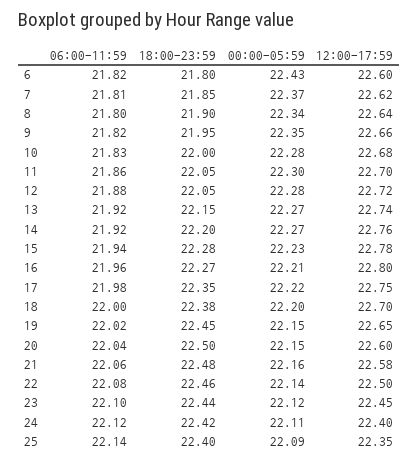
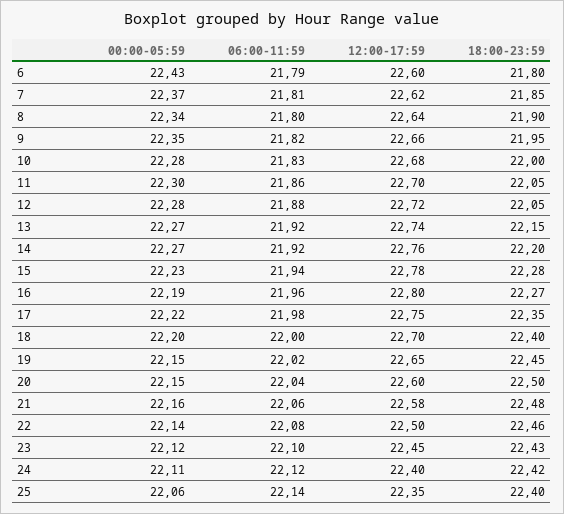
  {
    "06:00-11:59": {
-     "6": 21.82,
+     "6": 21.79,
      "7": 21.81,
      "8": 21.8,
      "9": 21.82,
      "10": 21.83,
      "11": 21.86,
      "12": 21.88,
      "13": 21.92,
      "14": 21.92,
      "15": 21.94,
      "16": 21.96,
      "17": 21.98,
      "18": 22,
      "19": 22.02,
      "20": 22.04,
      "21": 22.06,
      "22": 22.08,
      "23": 22.1,
      "24": 22.12,
      "25": 22.14
    },
    "18:00-23:59": {
      "6": 21.8,
      "7": 21.85,
      "8": 21.9,
      "9": 21.95,
      "10": 22,
      "11": 22.05,
      "12": 22.05,
      "13": 22.15,
      "14": 22.2,
      "15": 22.28,
      "16": 22.27,
      "17": 22.35,
-     "18": 22.38,
+     "18": 22.4,
      "19": 22.45,
      "20": 22.5,
      "21": 22.48,
      "22": 22.46,
-     "23": 22.44,
+     "23": 22.43,
      "24": 22.42,
      "25": 22.4
    },
    "00:00-05:59": {
      "6": 22.43,
      "7": 22.37,
      "8": 22.34,
      "9": 22.35,
      "10": 22.28,
      "11": 22.3,
      "12": 22.28,
      "13": 22.27,
      "14": 22.27,
      "15": 22.23,
-     "16": 22.21,
+     "16": 22.19,
      "17": 22.22,
      "18": 22.2,
      "19": 22.15,
      "20": 22.15,
      "21": 22.16,
      "22": 22.14,
      "23": 22.12,
      "24": 22.11,
-     "25": 22.09
+     "25": 22.06
    },
    "12:00-17:59": {
      "6": 22.6,
      "7": 22.62,
      "8": 22.64,
      "9": 22.66,
      "10": 22.68,
      "11": 22.7,
      "12": 22.72,
      "13": 22.74,
      "14": 22.76,
      "15": 22.78,
      "16": 22.8,
      "17": 22.75,
      "18": 22.7,
      "19": 22.65,
      "20": 22.6,
      "21": 22.58,
      "22": 22.5,
      "23": 22.45,
      "24": 22.4,
      "25": 22.35
    }
  }

